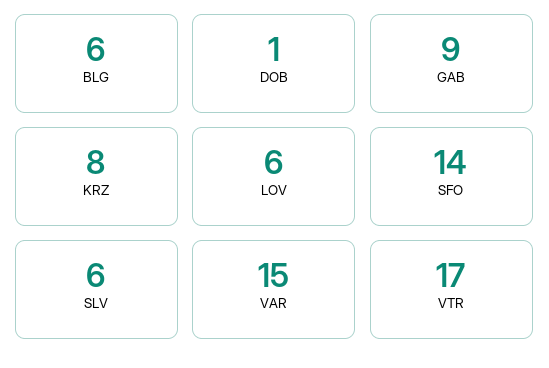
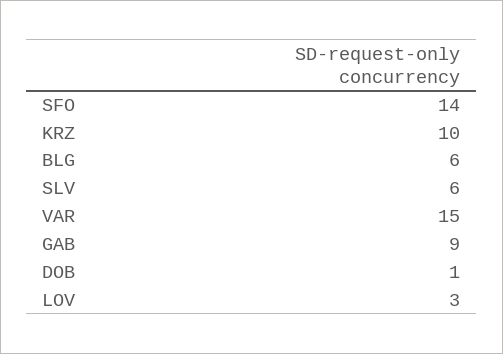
  {
    "BLG": 6,
    "DOB": 1,
    "GAB": 9,
-   "KRZ": 8,
+   "KRZ": 10,
-   "LOV": 6,
+   "LOV": 3,
    "SFO": 14,
    "SLV": 6,
-   "VAR": 15,
+   "VAR": 15
-   "VTR": 17
  }

